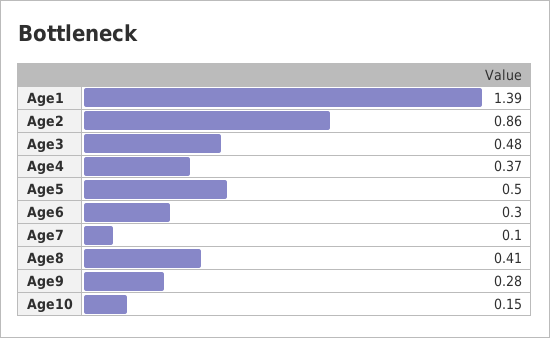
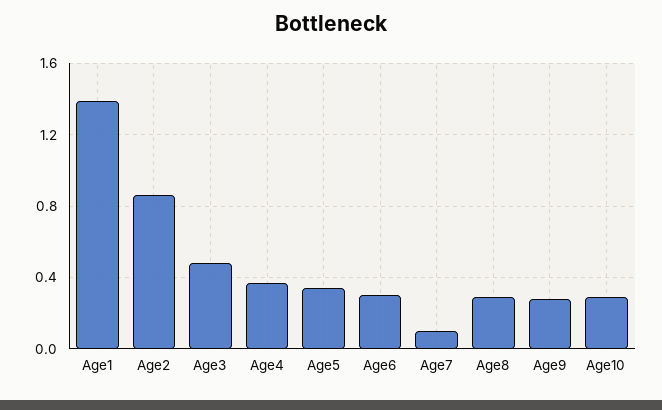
  {
    "Age1": 1.39,
    "Age2": 0.86,
    "Age3": 0.48,
    "Age4": 0.37,
-   "Age5": 0.5,
+   "Age5": 0.35,
    "Age6": 0.3,
    "Age7": 0.1,
-   "Age8": 0.41,
+   "Age8": 0.3,
    "Age9": 0.28,
-   "Age10": 0.15
+   "Age10": 0.3
  }

